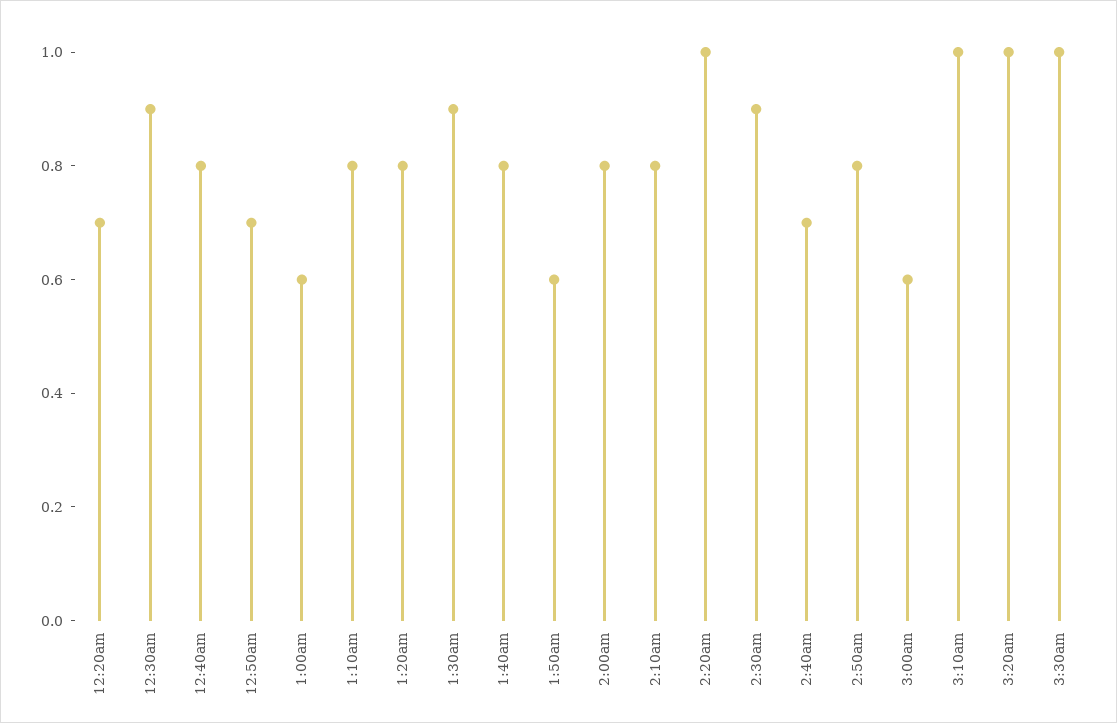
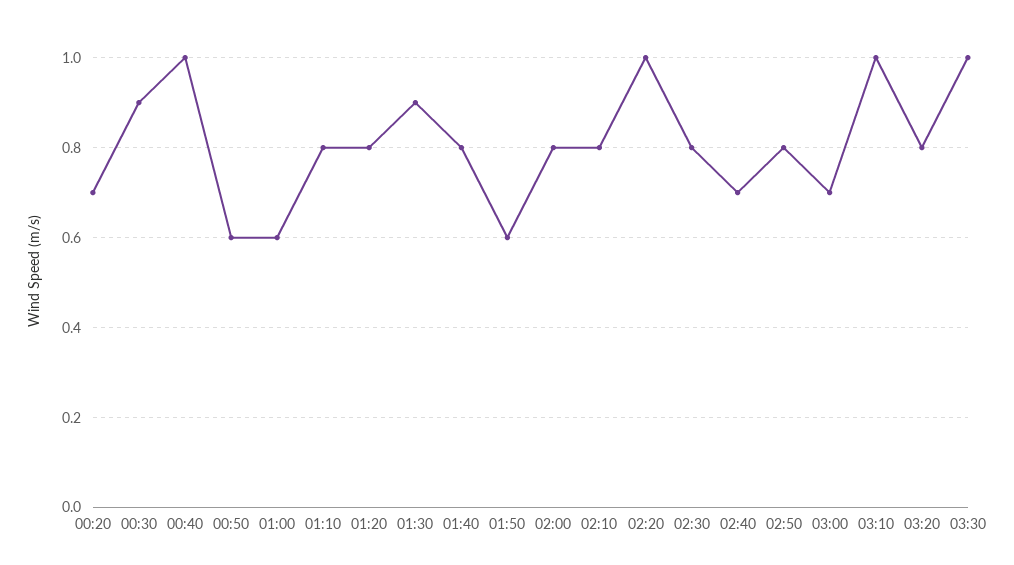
  {
    "12:20am": 0.7,
    "12:30am": 0.9,
-   "12:40am": 0.8,
+   "12:40am": 1,
-   "12:50am": 0.7,
+   "12:50am": 0.6,
    "1:00am": 0.6,
    "1:10am": 0.8,
    "1:20am": 0.8,
    "1:30am": 0.9,
    "1:40am": 0.8,
    "1:50am": 0.6,
    "2:00am": 0.8,
    "2:10am": 0.8,
    "2:20am": 1,
-   "2:30am": 0.9,
+   "2:30am": 0.8,
    "2:40am": 0.7,
    "2:50am": 0.8,
-   "3:00am": 0.6,
+   "3:00am": 0.7,
    "3:10am": 1,
-   "3:20am": 1,
+   "3:20am": 0.8,
    "3:30am": 1
  }

